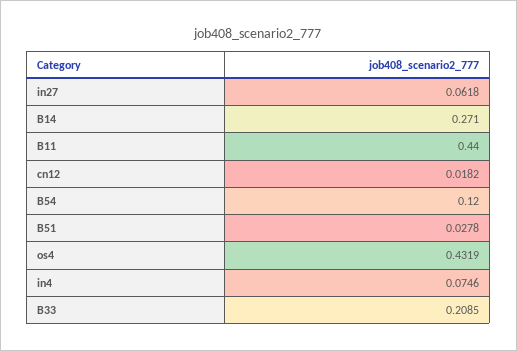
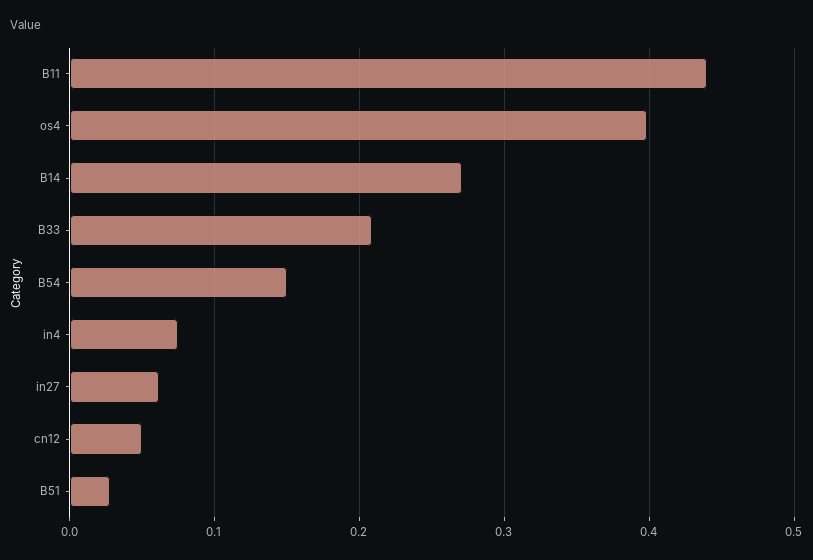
  {
    "in27": 0.0618,
    "B14": 0.271,
    "B11": 0.44,
-   "cn12": 0.0182,
+   "cn12": 0.05,
-   "B54": 0.12,
+   "B54": 0.15,
    "B51": 0.0278,
-   "os4": 0.4319,
+   "os4": 0.4,
    "in4": 0.0746,
    "B33": 0.2085
  }

